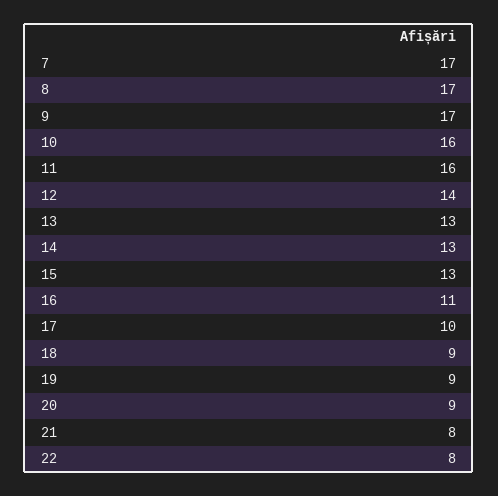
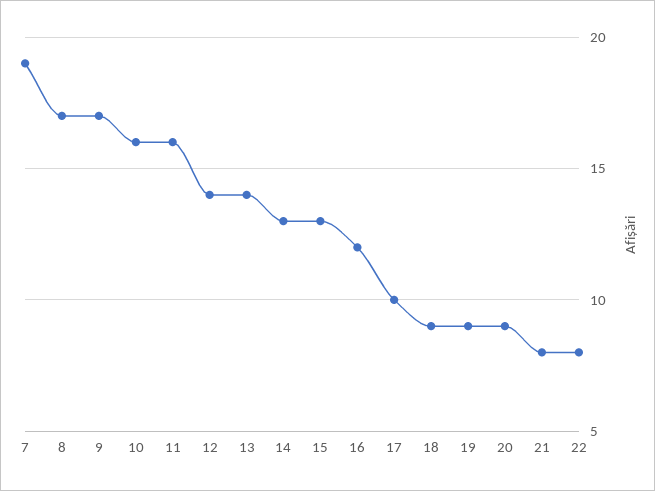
  {
-   "7": 17,
+   "7": 19,
    "8": 17,
    "9": 17,
    "10": 16,
    "11": 16,
    "12": 14,
-   "13": 13,
+   "13": 14,
    "14": 13,
    "15": 13,
-   "16": 11,
+   "16": 12,
    "17": 10,
    "18": 9,
    "19": 9,
    "20": 9,
    "21": 8,
    "22": 8
  }

